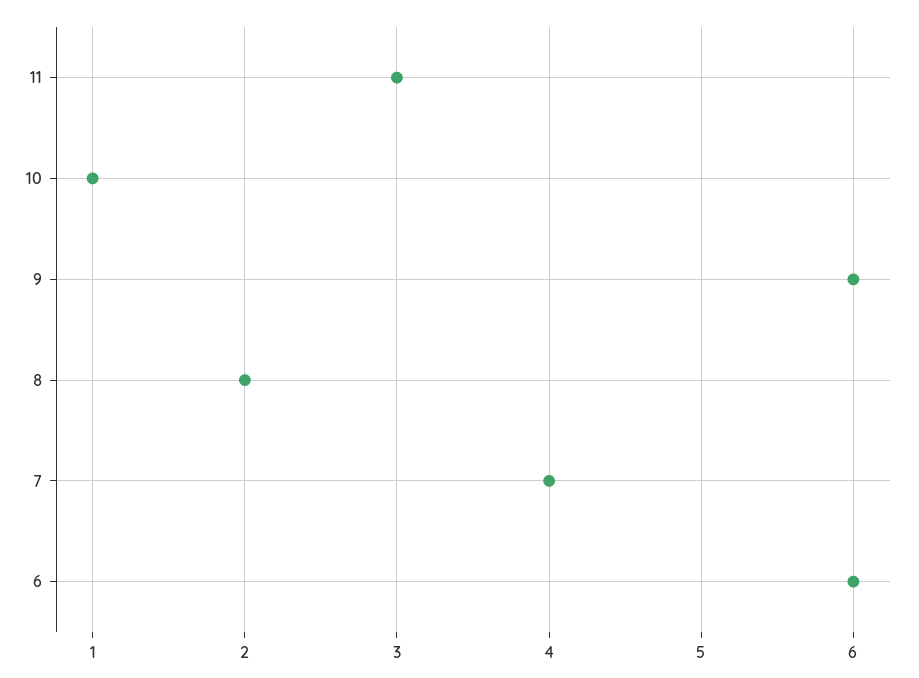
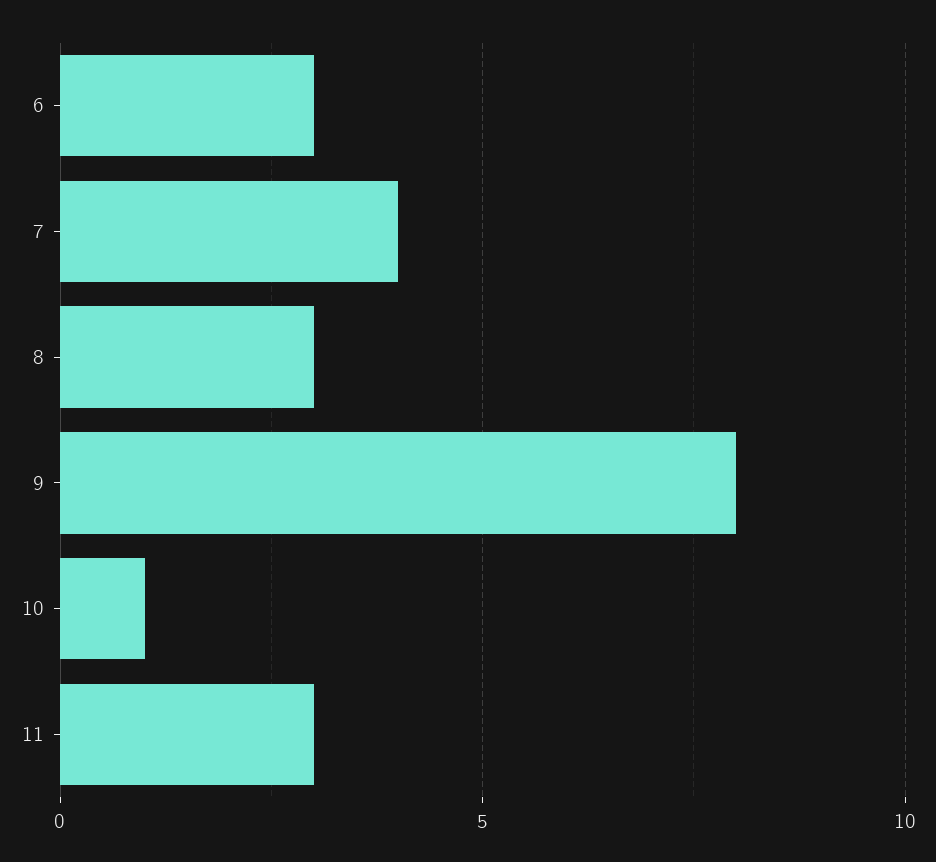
  {
    "11": 3,
    "10": 1,
-   "9": 6,
+   "9": 8,
-   "8": 2,
+   "8": 3,
    "7": 4,
-   "6": 6
+   "6": 3
  }

